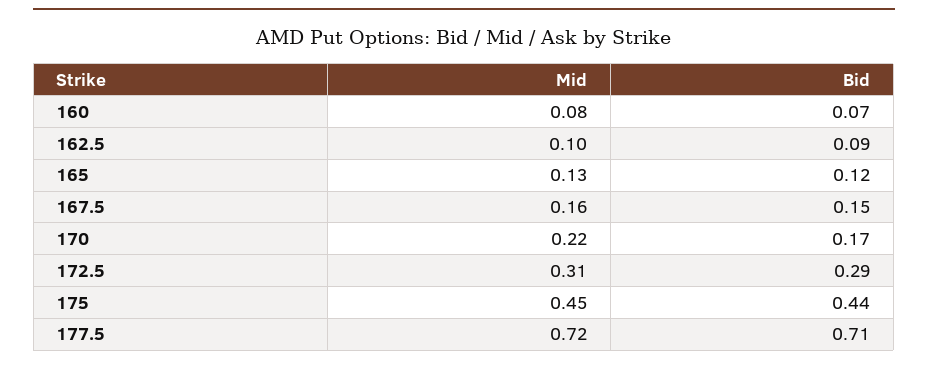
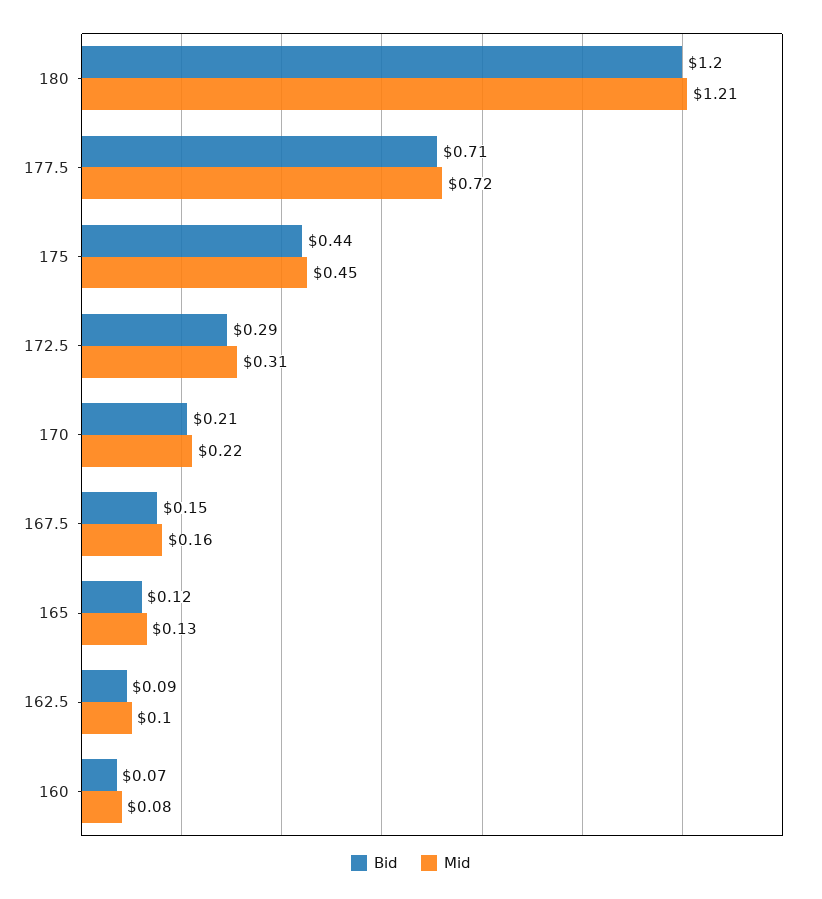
  {
    "Mid": {
      "160": 0.08,
      "162.5": 0.1,
      "165": 0.13,
      "167.5": 0.16,
      "170": 0.22,
      "172.5": 0.31,
      "175": 0.45,
-     "177.5": 0.72
+     "177.5": 0.72,
+     "180": 1.21
    },
    "Bid": {
      "160": 0.07,
      "162.5": 0.09,
      "165": 0.12,
      "167.5": 0.15,
-     "170": 0.17,
+     "170": 0.21,
      "172.5": 0.29,
      "175": 0.44,
-     "177.5": 0.71
+     "177.5": 0.71,
+     "180": 1.2
    }
  }

